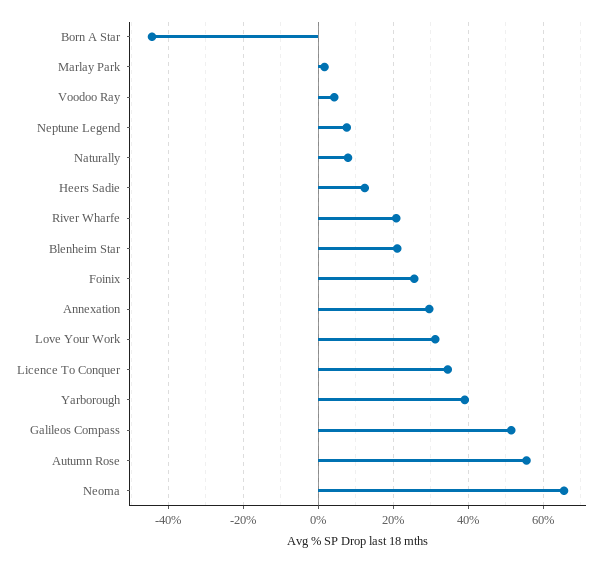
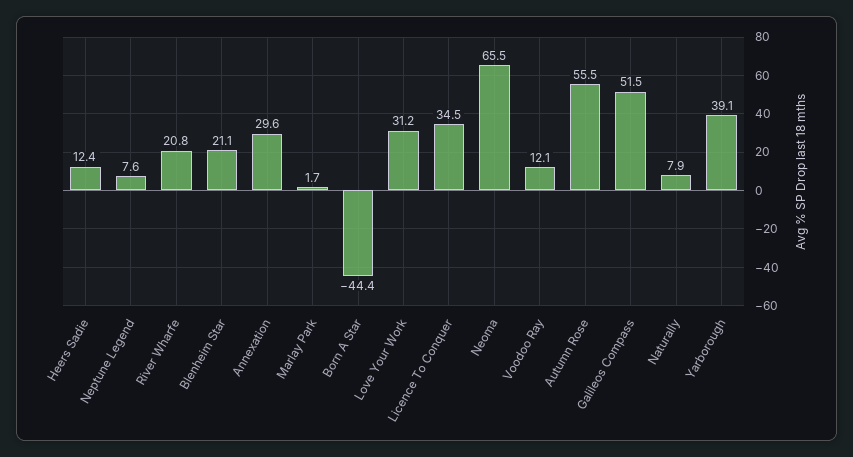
  {
    "Born A Star": -44.4,
    "Marlay Park": 1.7,
-   "Voodoo Ray": 4,
+   "Voodoo Ray": 12.1,
    "Neptune Legend": 7.6,
    "Naturally": 7.9,
    "Heers Sadie": 12.4,
    "River Wharfe": 20.8,
    "Blenheim Star": 21.1,
-   "Foinix": 26,
    "Annexation": 29.6,
    "Love Your Work": 31.2,
    "Licence To Conquer": 34.5,
    "Yarborough": 39.1,
    "Galileos Compass": 51.5,
    "Autumn Rose": 55.5,
    "Neoma": 65.5
  }

